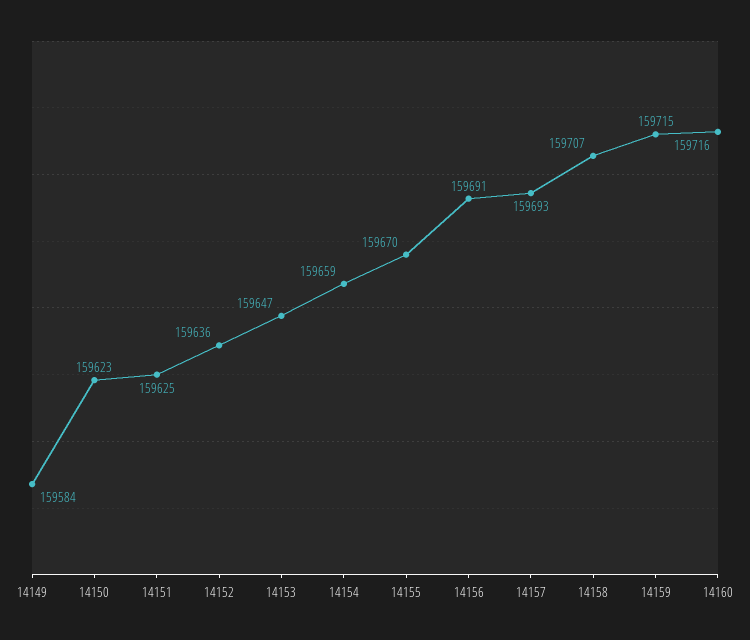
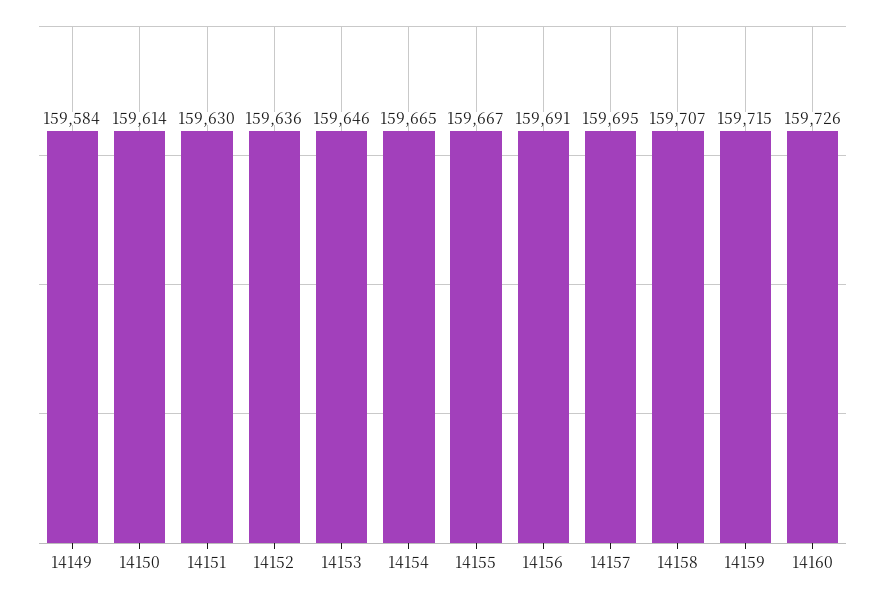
  {
    "14149": 159584,
-   "14150": 159623,
+   "14150": 159614,
-   "14151": 159625,
+   "14151": 159630,
    "14152": 159636,
-   "14153": 159647,
+   "14153": 159646,
-   "14154": 159659,
+   "14154": 159665,
-   "14155": 159670,
+   "14155": 159667,
    "14156": 159691,
-   "14157": 159693,
+   "14157": 159695,
    "14158": 159707,
    "14159": 159715,
-   "14160": 159716
+   "14160": 159726
  }

